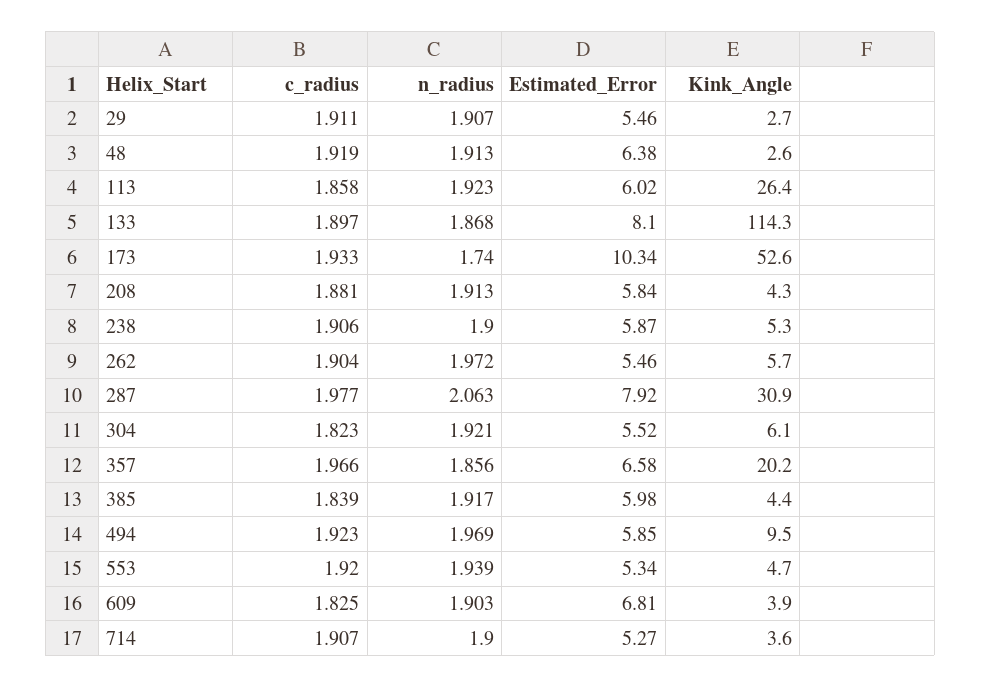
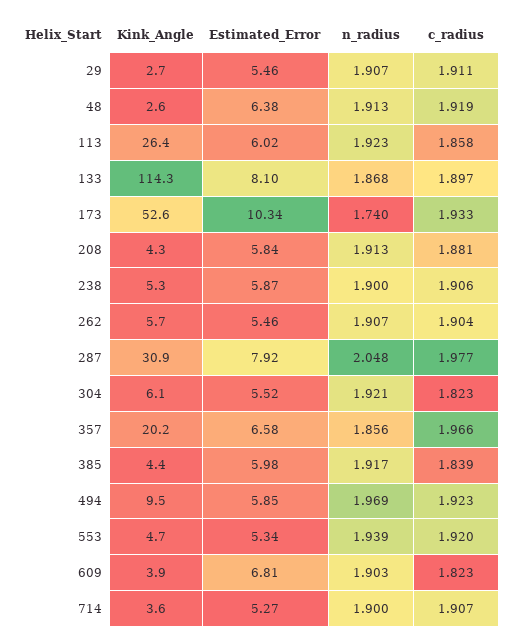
  {
    "c_radius": {
      "29": 1.911,
      "48": 1.919,
      "113": 1.858,
      "133": 1.897,
      "173": 1.933,
      "208": 1.881,
      "238": 1.906,
      "262": 1.904,
      "287": 1.977,
      "304": 1.823,
      "357": 1.966,
      "385": 1.839,
      "494": 1.923,
      "553": 1.92,
-     "609": 1.825,
+     "609": 1.823,
      "714": 1.907
    },
    "n_radius": {
      "29": 1.907,
      "48": 1.913,
      "113": 1.923,
      "133": 1.868,
      "173": 1.74,
      "208": 1.913,
      "238": 1.9,
-     "262": 1.972,
+     "262": 1.907,
-     "287": 2.063,
+     "287": 2.048,
      "304": 1.921,
      "357": 1.856,
      "385": 1.917,
      "494": 1.969,
      "553": 1.939,
      "609": 1.903,
      "714": 1.9
    },
    "Estimated_Error": {
      "29": 5.46,
      "48": 6.38,
      "113": 6.02,
      "133": 8.1,
      "173": 10.34,
      "208": 5.84,
      "238": 5.87,
      "262": 5.46,
      "287": 7.92,
      "304": 5.52,
      "357": 6.58,
      "385": 5.98,
      "494": 5.85,
      "553": 5.34,
      "609": 6.81,
      "714": 5.27
    },
    "Kink_Angle": {
      "29": 2.7,
      "48": 2.6,
      "113": 26.4,
      "133": 114.3,
      "173": 52.6,
      "208": 4.3,
      "238": 5.3,
      "262": 5.7,
      "287": 30.9,
      "304": 6.1,
      "357": 20.2,
      "385": 4.4,
      "494": 9.5,
      "553": 4.7,
      "609": 3.9,
      "714": 3.6
    }
  }

